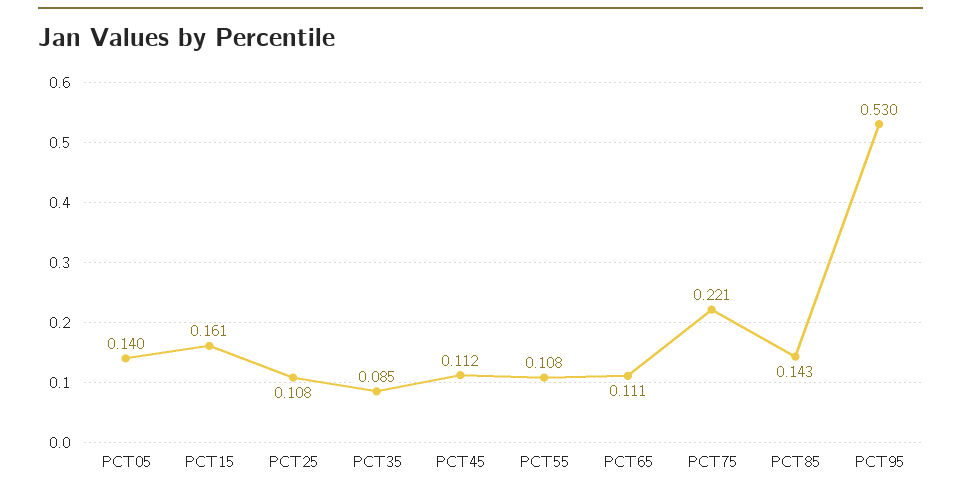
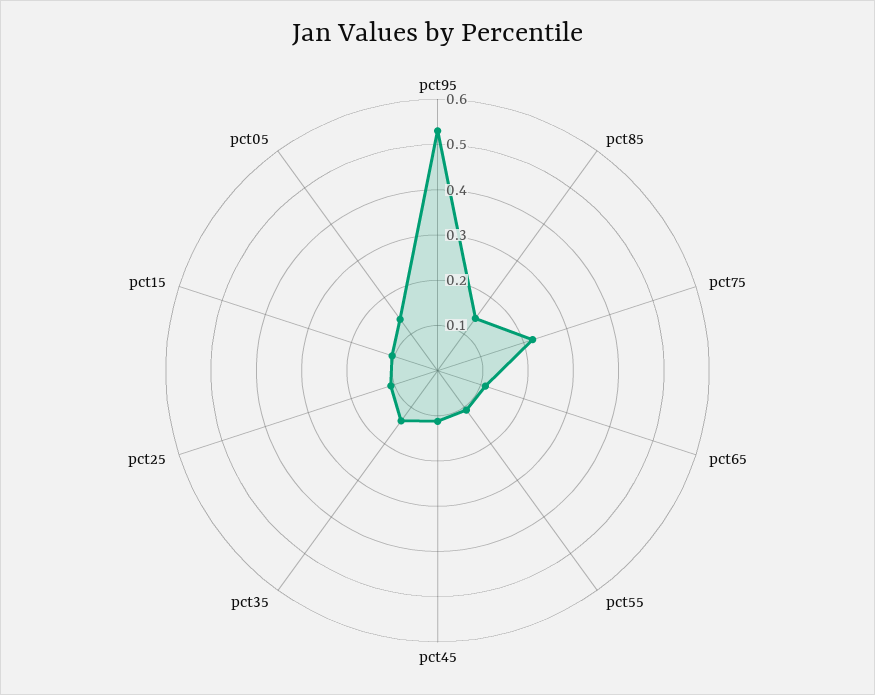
  {
    "PCT05": 0.14,
-   "PCT15": 0.161,
+   "PCT15": 0.1,
    "PCT25": 0.108,
-   "PCT35": 0.085,
+   "PCT35": 0.14,
    "PCT45": 0.112,
    "PCT55": 0.108,
    "PCT65": 0.111,
    "PCT75": 0.221,
    "PCT85": 0.143,
    "PCT95": 0.53
  }

